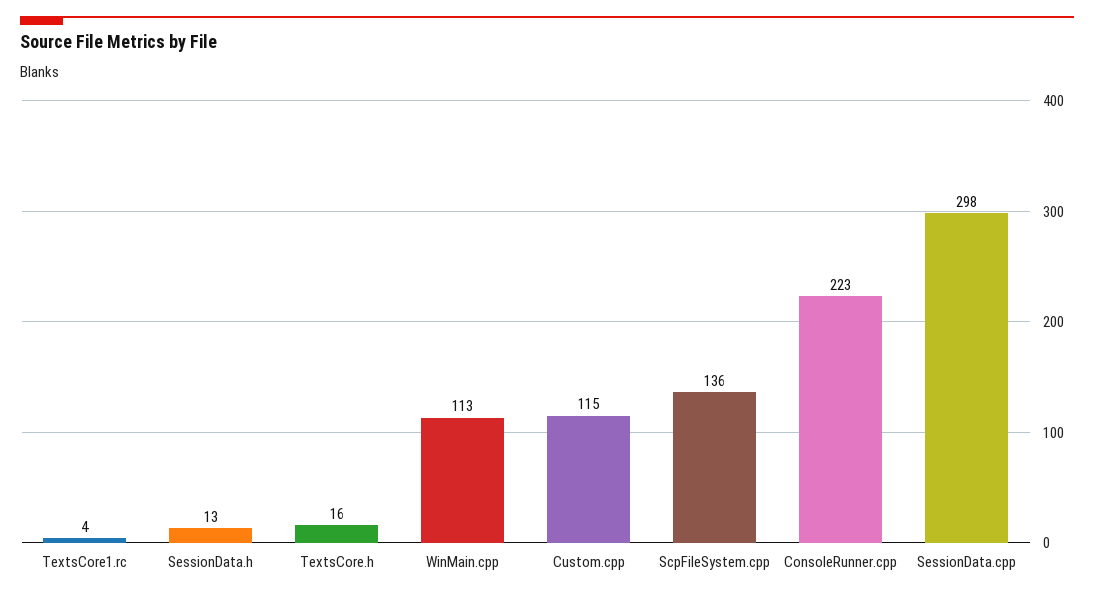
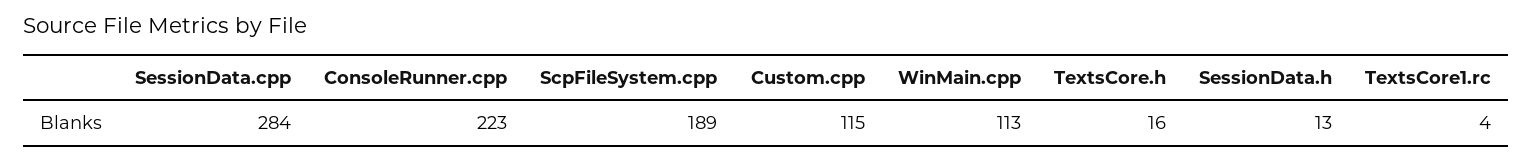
  {
    "TextsCore1.rc": 4,
    "SessionData.h": 13,
    "TextsCore.h": 16,
    "WinMain.cpp": 113,
    "Custom.cpp": 115,
-   "ScpFileSystem.cpp": 136,
+   "ScpFileSystem.cpp": 189,
    "ConsoleRunner.cpp": 223,
-   "SessionData.cpp": 298
+   "SessionData.cpp": 284
  }

